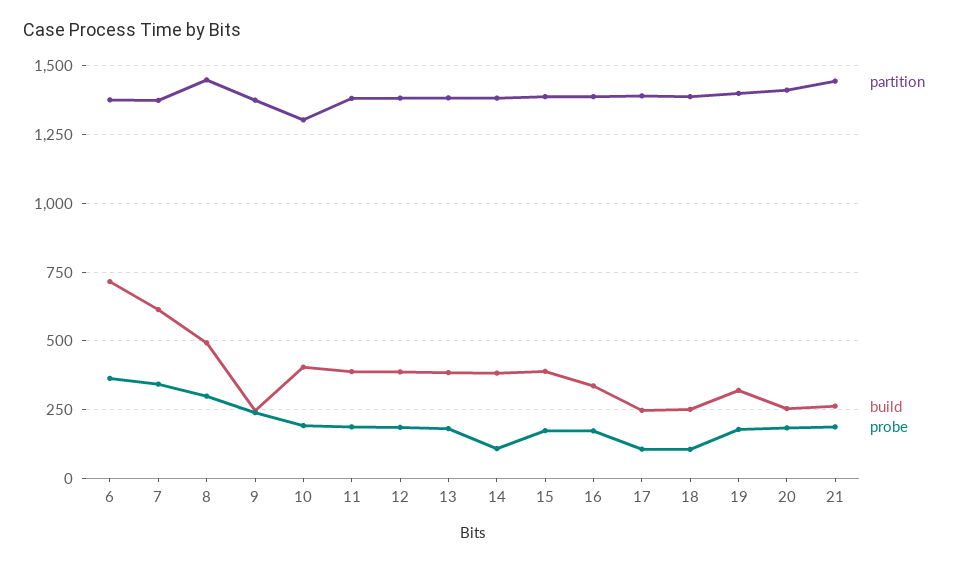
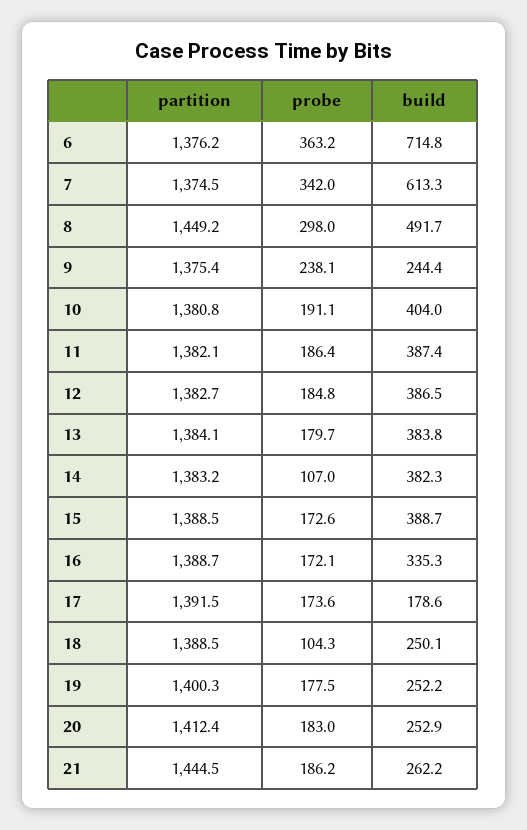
  {
    "partition": {
      "6": 1376.2,
      "7": 1374.5,
      "8": 1449.2,
      "9": 1375.4,
-     "10": 1300,
+     "10": 1380.8,
      "11": 1382.1,
      "12": 1382.7,
      "13": 1384.1,
      "14": 1383.2,
      "15": 1388.5,
      "16": 1388.7,
      "17": 1391.5,
      "18": 1388.5,
      "19": 1400.3,
      "20": 1412.4,
      "21": 1444.5
    },
    "build": {
      "6": 714.8,
      "7": 613.3,
      "8": 491.7,
      "9": 244.4,
      "10": 404,
      "11": 387.4,
      "12": 386.5,
      "13": 383.8,
      "14": 382.3,
      "15": 388.7,
      "16": 335.3,
-     "17": 250,
+     "17": 178.6,
      "18": 250.1,
-     "19": 325,
+     "19": 252.2,
      "20": 252.9,
      "21": 262.2
    },
    "probe": {
      "6": 363.2,
      "7": 342,
      "8": 298,
      "9": 238.1,
      "10": 191.1,
      "11": 186.4,
      "12": 184.8,
      "13": 179.7,
      "14": 107,
      "15": 172.6,
      "16": 172.1,
-     "17": 100,
+     "17": 173.6,
      "18": 104.3,
      "19": 177.5,
      "20": 183,
      "21": 186.2
    }
  }

